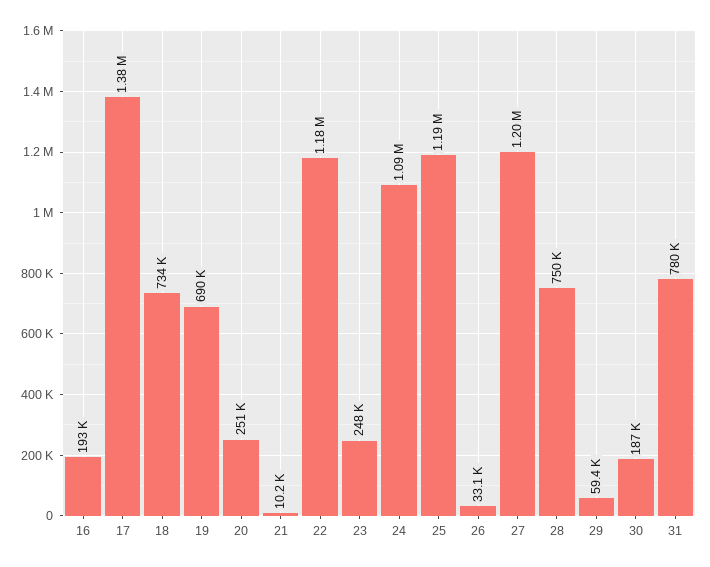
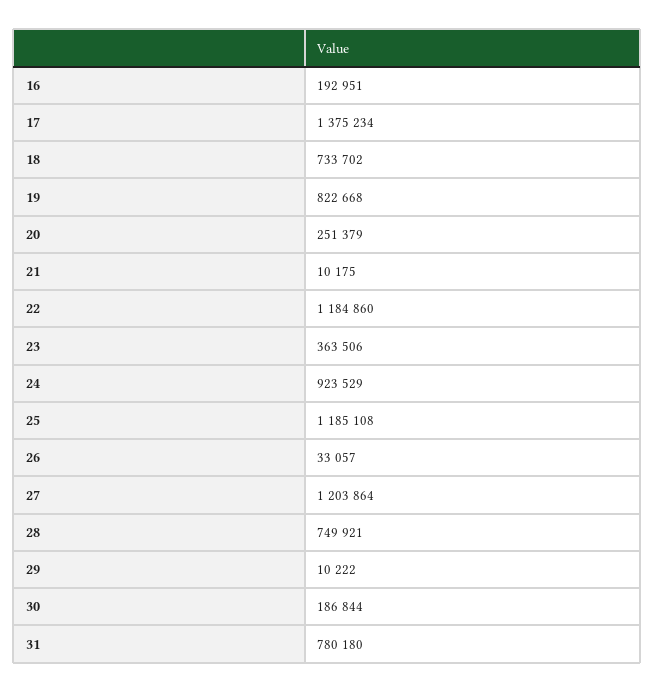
  {
    "16": 192951,
    "17": 1375234,
    "18": 733702,
-   "19": 690000,
+   "19": 822668,
    "20": 251379,
    "21": 10175,
    "22": 1184860,
-   "23": 248000,
+   "23": 363506,
-   "24": 1090000,
+   "24": 923529,
    "25": 1185108,
    "26": 33057,
    "27": 1203864,
    "28": 749921,
-   "29": 59400,
+   "29": 10222,
    "30": 186844,
    "31": 780180
  }

